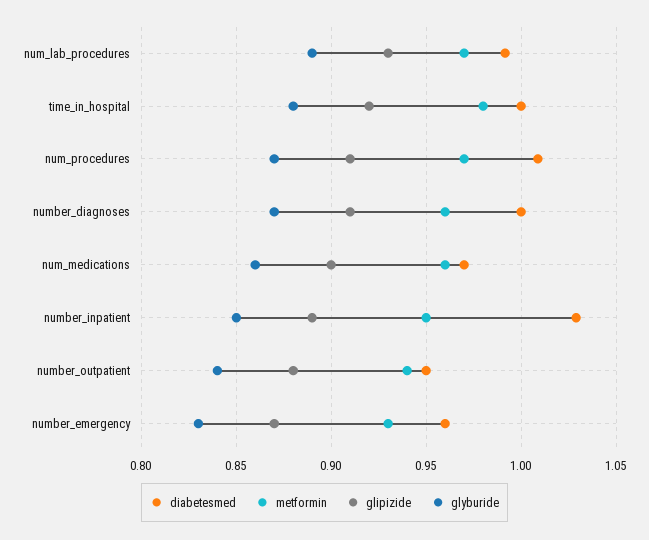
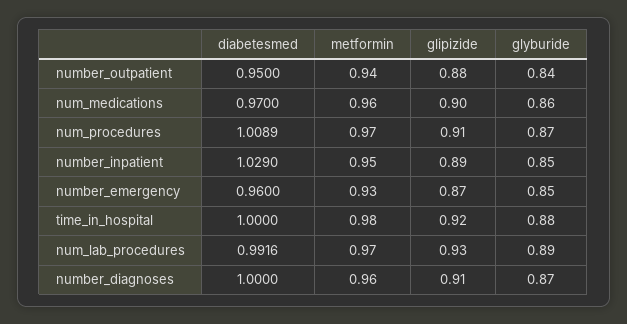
  {
    "diabetesmed": {
      "num_lab_procedures": 0.9916,
      "time_in_hospital": 1,
      "num_procedures": 1.0089,
      "number_diagnoses": 1,
      "num_medications": 0.97,
      "number_inpatient": 1.029,
      "number_outpatient": 0.95,
      "number_emergency": 0.96
    },
    "metformin": {
      "num_lab_procedures": 0.97,
      "time_in_hospital": 0.98,
      "num_procedures": 0.97,
      "number_diagnoses": 0.96,
      "num_medications": 0.96,
      "number_inpatient": 0.95,
      "number_outpatient": 0.94,
      "number_emergency": 0.93
    },
    "glipizide": {
      "num_lab_procedures": 0.93,
      "time_in_hospital": 0.92,
      "num_procedures": 0.91,
      "number_diagnoses": 0.91,
      "num_medications": 0.9,
      "number_inpatient": 0.89,
      "number_outpatient": 0.88,
      "number_emergency": 0.87
    },
    "glyburide": {
      "num_lab_procedures": 0.89,
      "time_in_hospital": 0.88,
      "num_procedures": 0.87,
      "number_diagnoses": 0.87,
      "num_medications": 0.86,
      "number_inpatient": 0.85,
      "number_outpatient": 0.84,
-     "number_emergency": 0.83
+     "number_emergency": 0.85
    }
  }

